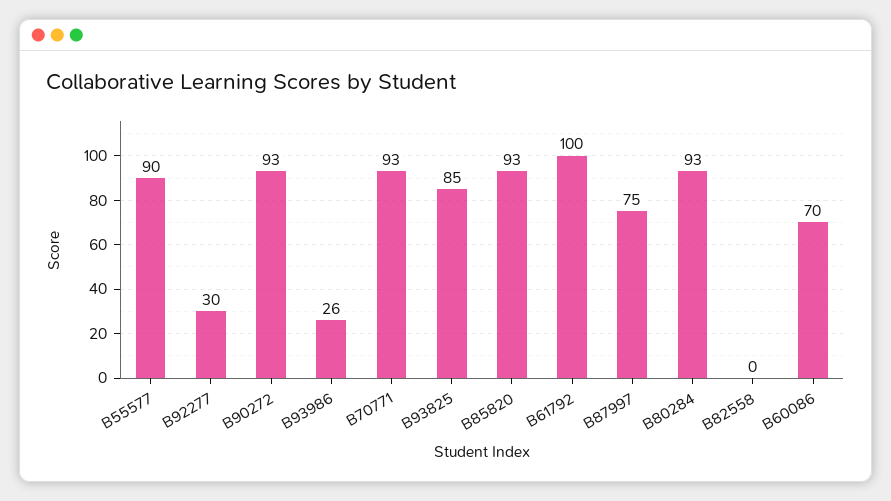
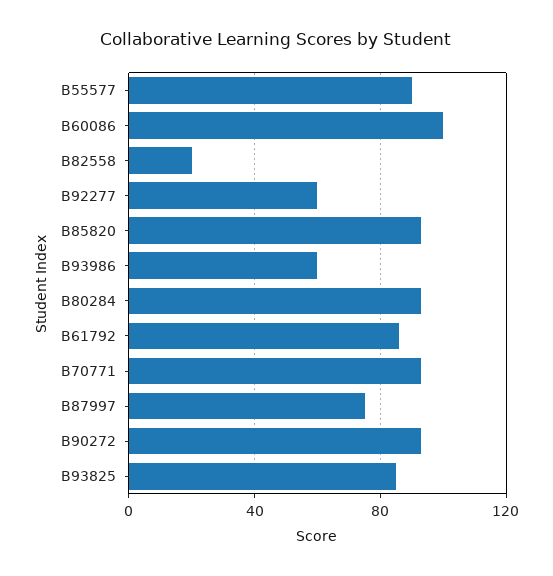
  {
    "B55577": 90,
-   "B92277": 30,
+   "B92277": 60,
    "B90272": 93,
-   "B93986": 26,
+   "B93986": 60,
    "B70771": 93,
    "B93825": 85,
    "B85820": 93,
-   "B61792": 100,
+   "B61792": 85,
    "B87997": 75,
    "B80284": 93,
-   "B82558": 0,
+   "B82558": 20,
-   "B60086": 70
+   "B60086": 100
  }

